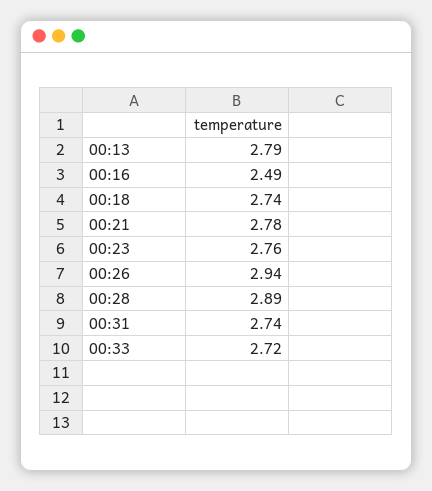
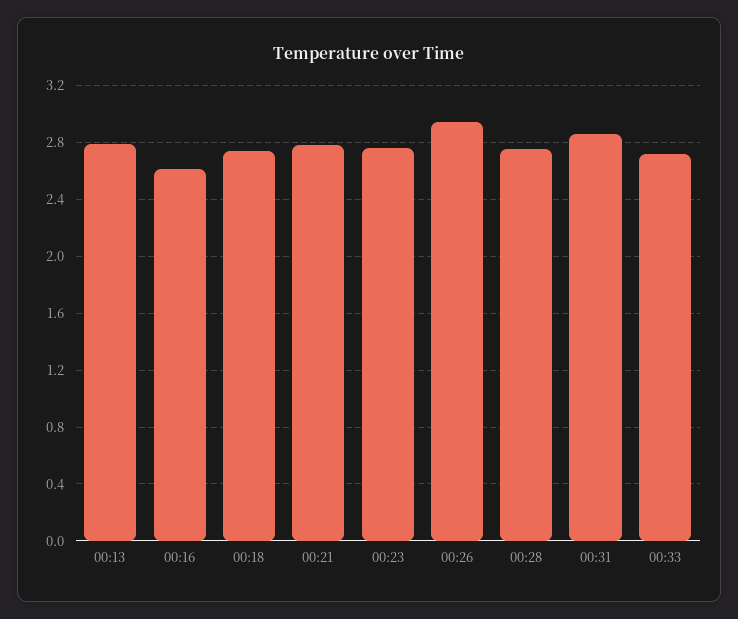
  {
    "00:13": 2.79,
-   "00:16": 2.49,
+   "00:16": 2.6,
    "00:18": 2.74,
    "00:21": 2.78,
    "00:23": 2.76,
    "00:26": 2.94,
-   "00:28": 2.89,
+   "00:28": 2.75,
-   "00:31": 2.74,
+   "00:31": 2.85,
    "00:33": 2.72
  }

